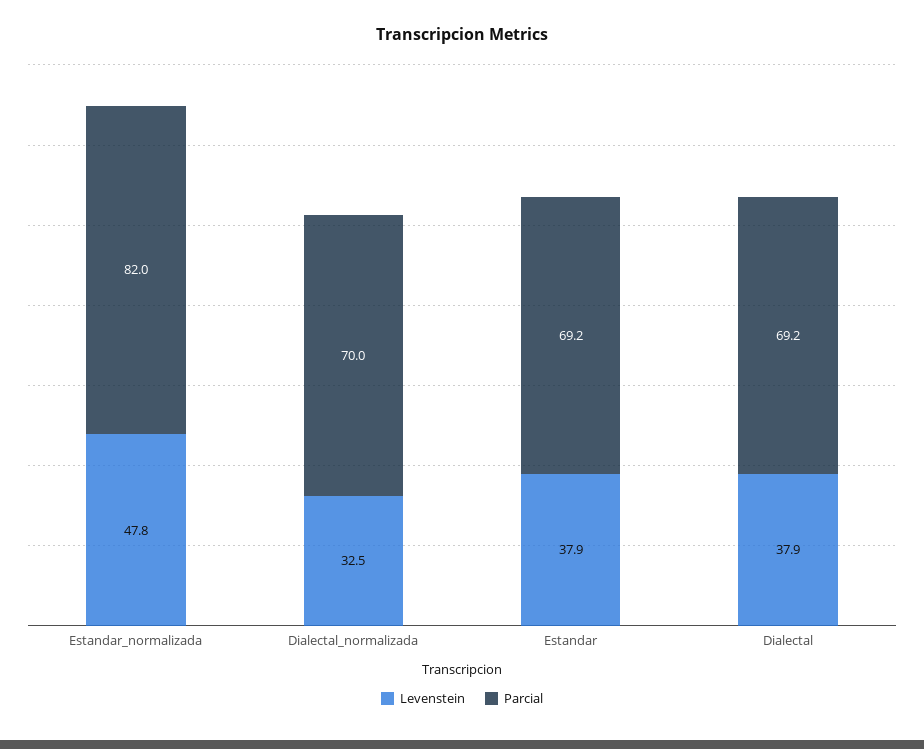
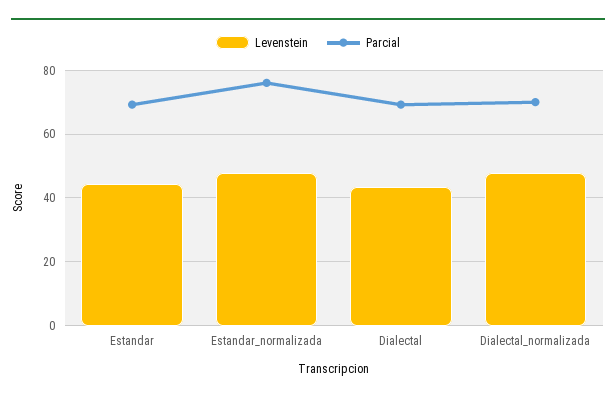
  {
    "Levenstein": {
      "Estandar_normalizada": 47.8,
-     "Dialectal_normalizada": 32.5,
+     "Dialectal_normalizada": 48,
-     "Estandar": 37.9,
+     "Estandar": 44,
-     "Dialectal": 37.9
+     "Dialectal": 44
    },
    "Parcial": {
-     "Estandar_normalizada": 82,
+     "Estandar_normalizada": 76,
      "Dialectal_normalizada": 70,
      "Estandar": 69.2,
      "Dialectal": 69.2
    }
  }

